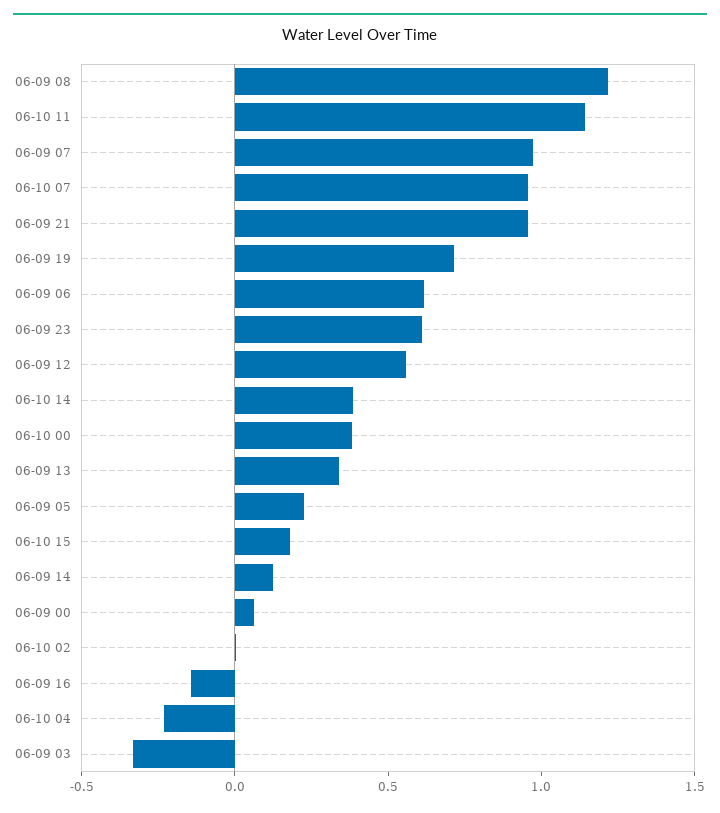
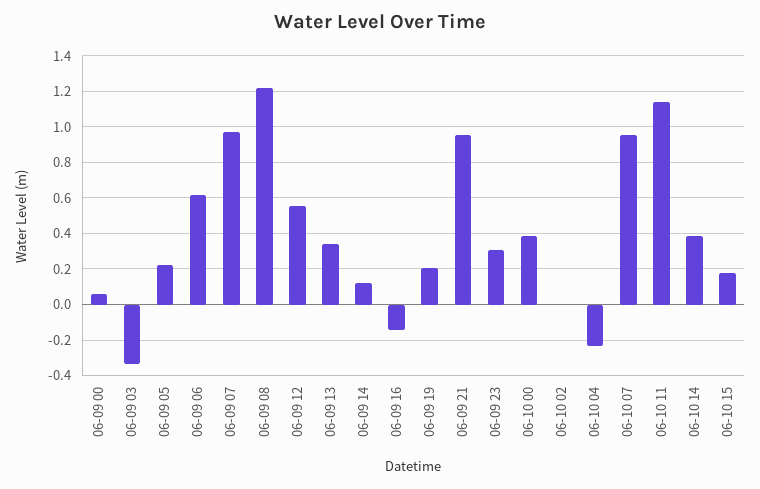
  {
    "06-09 08": 1.2,
    "06-10 11": 1.15,
    "06-09 07": 0.95,
    "06-10 07": 0.95,
    "06-09 21": 0.95,
-   "06-09 19": 0.7,
+   "06-09 19": 0.2,
    "06-09 06": 0.6,
-   "06-09 23": 0.6,
+   "06-09 23": 0.3,
    "06-09 12": 0.55,
    "06-10 14": 0.4,
    "06-10 00": 0.4,
    "06-09 13": 0.35,
    "06-09 05": 0.25,
    "06-10 15": 0.2,
    "06-09 14": 0.1,
    "06-09 00": 0.05,
    "06-10 02": 0,
    "06-09 16": -0.15,
    "06-10 04": -0.25,
    "06-09 03": -0.35
  }

